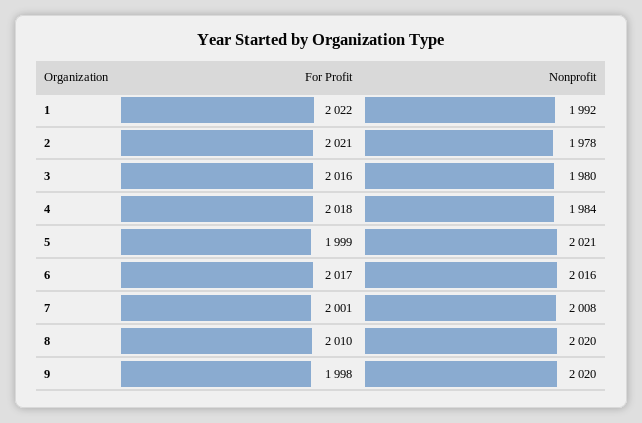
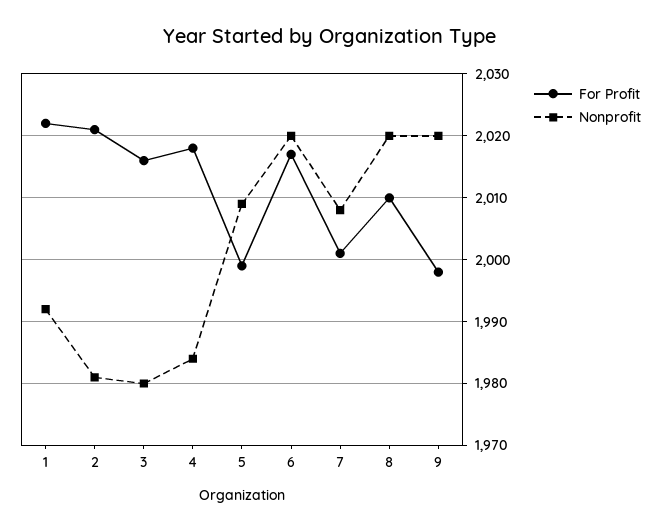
  {
    "For Profit": {
      "1": 2022,
      "2": 2021,
      "3": 2016,
      "4": 2018,
      "5": 1999,
      "6": 2017,
      "7": 2001,
      "8": 2010,
      "9": 1998
    },
    "Nonprofit": {
      "1": 1992,
-     "2": 1978,
+     "2": 1981,
      "3": 1980,
      "4": 1984,
-     "5": 2021,
+     "5": 2009,
-     "6": 2016,
+     "6": 2020,
      "7": 2008,
      "8": 2020,
      "9": 2020
    }
  }

